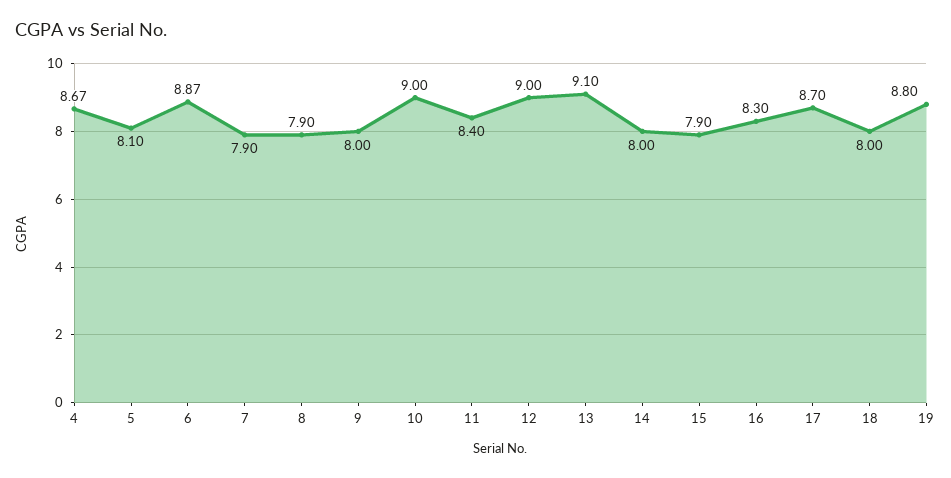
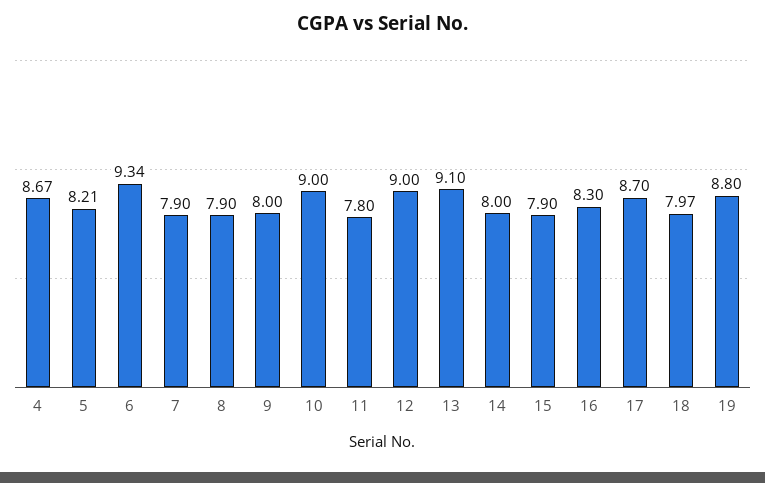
  {
    "4": 8.67,
-   "5": 8.1,
+   "5": 8.21,
-   "6": 8.87,
+   "6": 9.34,
    "7": 7.9,
    "8": 7.9,
    "9": 8,
    "10": 9,
-   "11": 8.4,
+   "11": 7.8,
    "12": 9,
    "13": 9.1,
    "14": 8,
    "15": 7.9,
    "16": 8.3,
    "17": 8.7,
-   "18": 8,
+   "18": 7.97,
    "19": 8.8
  }

